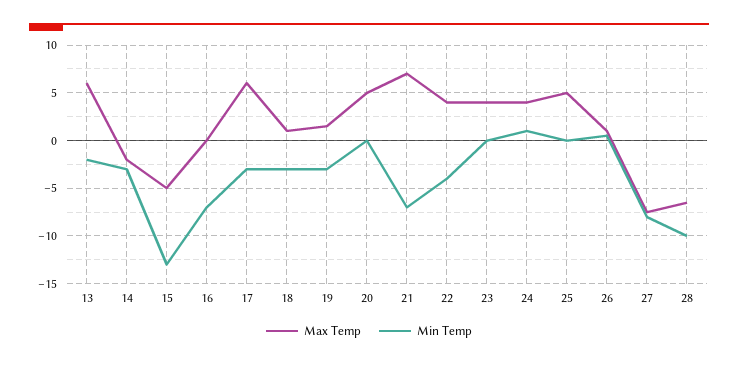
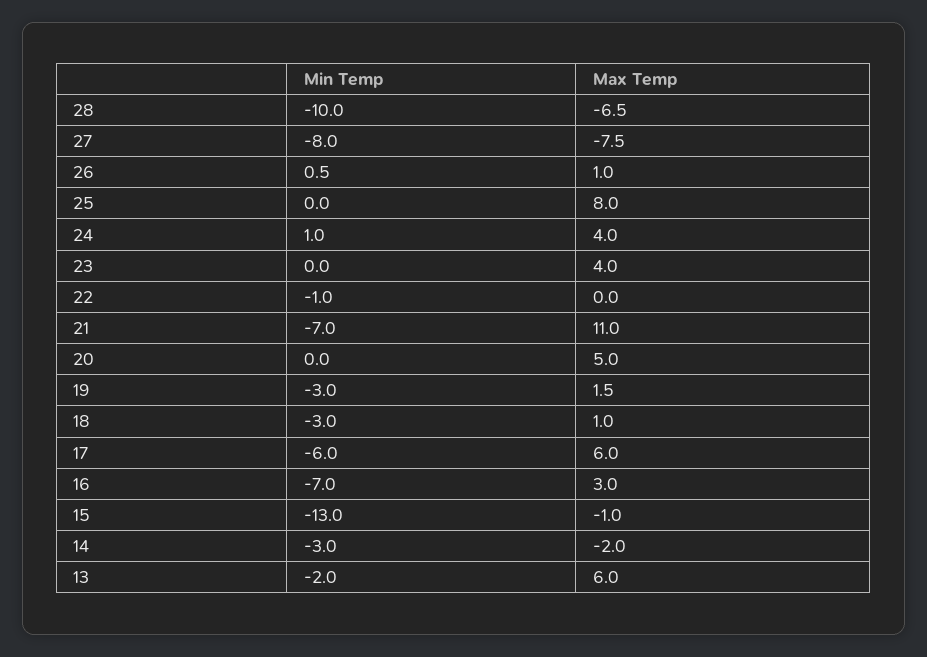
  {
    "Max Temp": {
      "13": 6,
      "14": -2,
-     "15": -5,
+     "15": -1,
-     "16": 0,
+     "16": 3,
      "17": 6,
      "18": 1,
      "19": 1.5,
      "20": 5,
-     "21": 7,
+     "21": 11,
-     "22": 4,
+     "22": 0,
      "23": 4,
      "24": 4,
-     "25": 5,
+     "25": 8,
      "26": 1,
      "27": -7.5,
      "28": -6.5
    },
    "Min Temp": {
      "13": -2,
      "14": -3,
      "15": -13,
      "16": -7,
-     "17": -3,
+     "17": -6,
      "18": -3,
      "19": -3,
      "20": 0,
      "21": -7,
-     "22": -4,
+     "22": -1,
      "23": 0,
      "24": 1,
      "25": 0,
      "26": 0.5,
      "27": -8,
      "28": -10
    }
  }

